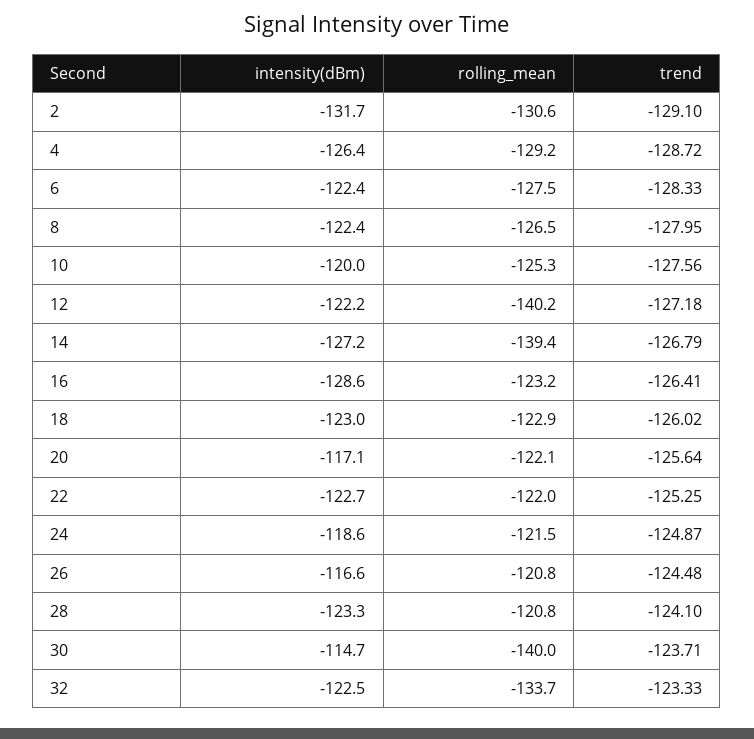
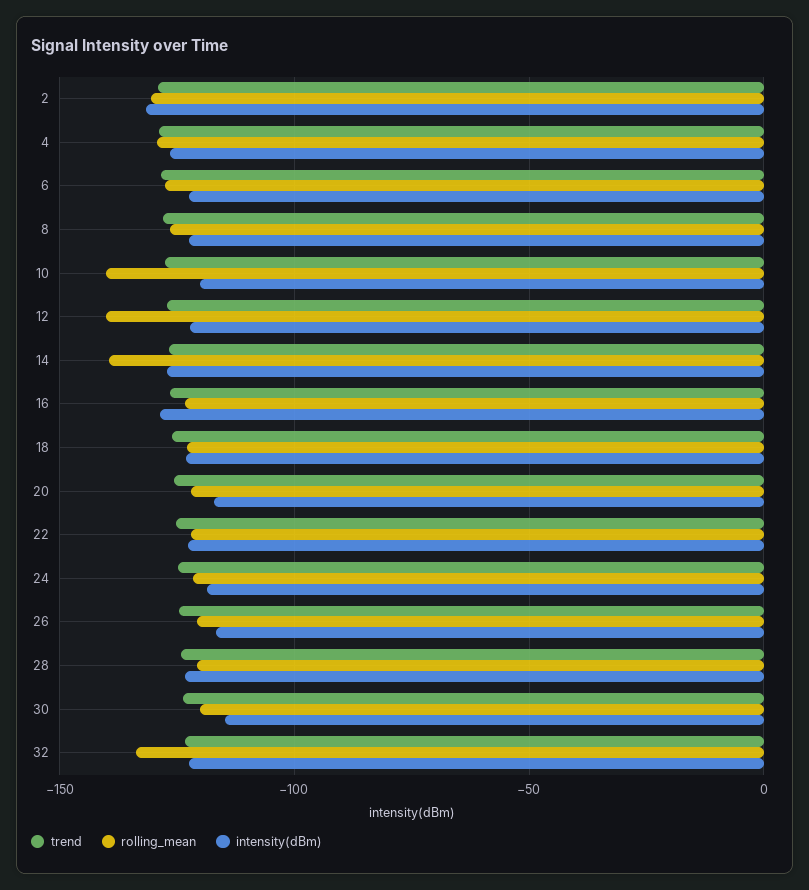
  {
    "intensity(dBm)": {
      "2": -131.7,
      "4": -126.4,
      "6": -122.4,
      "8": -122.4,
      "10": -120,
      "12": -122.2,
      "14": -127.2,
      "16": -128.6,
      "18": -123,
      "20": -117.1,
      "22": -122.7,
      "24": -118.6,
      "26": -116.6,
      "28": -123.3,
      "30": -114.7,
      "32": -122.5
    },
    "rolling_mean": {
      "2": -130.6,
      "4": -129.2,
      "6": -127.5,
      "8": -126.5,
-     "10": -125.3,
+     "10": -140,
      "12": -140.2,
      "14": -139.4,
      "16": -123.2,
      "18": -122.9,
      "20": -122.1,
      "22": -122,
      "24": -121.5,
      "26": -120.8,
      "28": -120.8,
-     "30": -140,
+     "30": -120,
      "32": -133.7
    },
    "trend": {
      "2": -129.1,
      "4": -128.72,
      "6": -128.33,
      "8": -127.95,
      "10": -127.56,
      "12": -127.18,
      "14": -126.79,
      "16": -126.41,
      "18": -126.02,
      "20": -125.64,
      "22": -125.25,
      "24": -124.87,
      "26": -124.48,
      "28": -124.1,
      "30": -123.71,
      "32": -123.33
    }
  }

